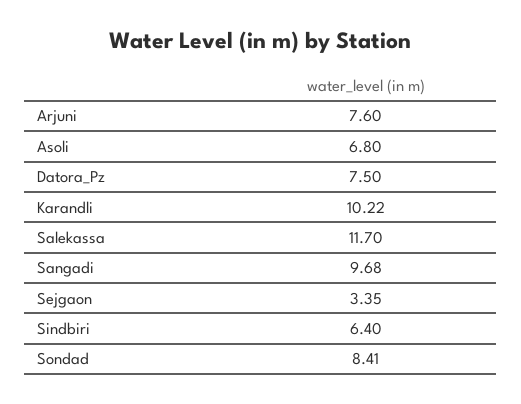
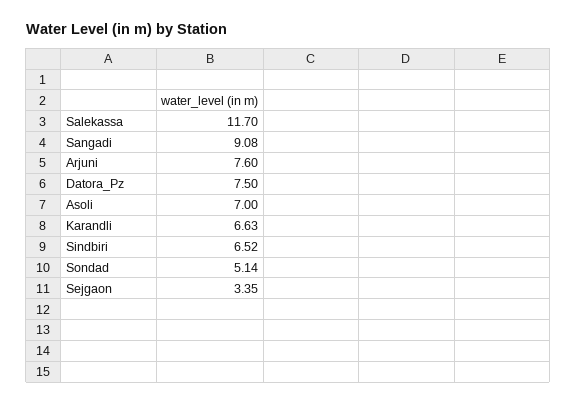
  {
    "Arjuni": 7.6,
-   "Asoli": 6.8,
+   "Asoli": 7,
    "Datora_Pz": 7.5,
-   "Karandli": 10.22,
+   "Karandli": 6.63,
    "Salekassa": 11.7,
-   "Sangadi": 9.68,
+   "Sangadi": 9.08,
    "Sejgaon": 3.35,
-   "Sindbiri": 6.4,
+   "Sindbiri": 6.52,
-   "Sondad": 8.41
+   "Sondad": 5.14
  }

